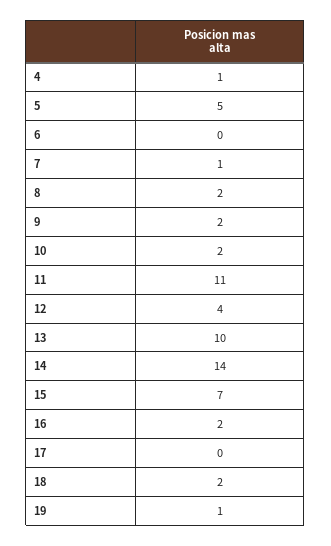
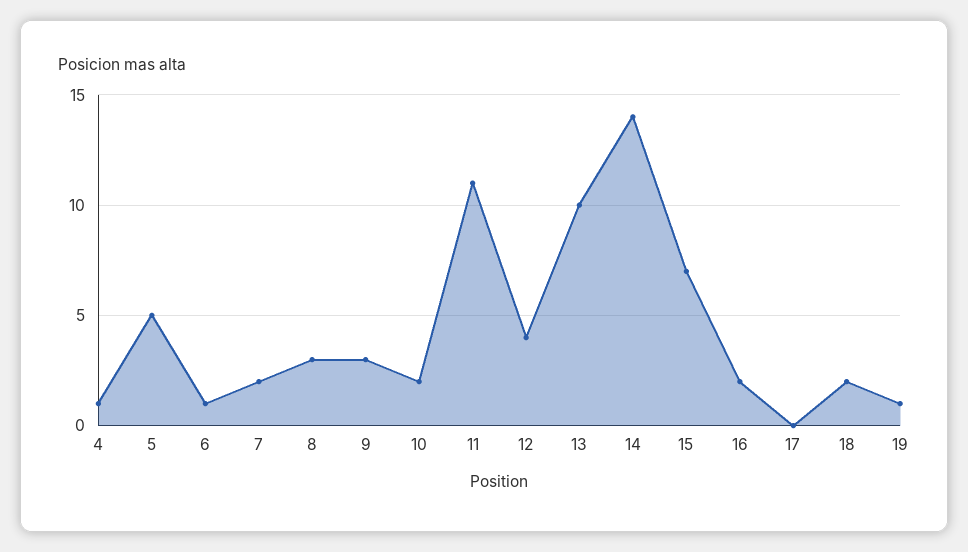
  {
    "4": 1,
    "5": 5,
-   "6": 0,
+   "6": 1,
-   "7": 1,
+   "7": 2,
-   "8": 2,
+   "8": 3,
-   "9": 2,
+   "9": 3,
    "10": 2,
    "11": 11,
    "12": 4,
    "13": 10,
    "14": 14,
    "15": 7,
    "16": 2,
    "17": 0,
    "18": 2,
    "19": 1
  }

